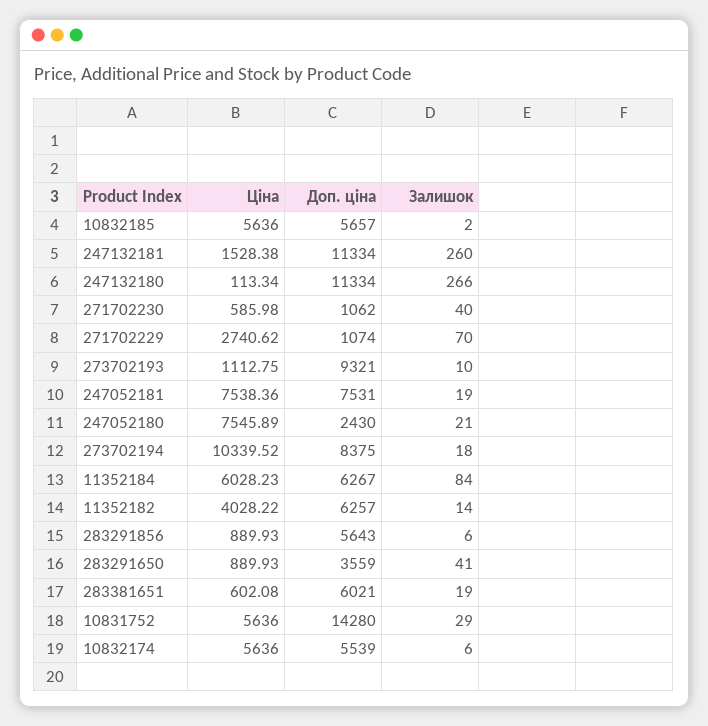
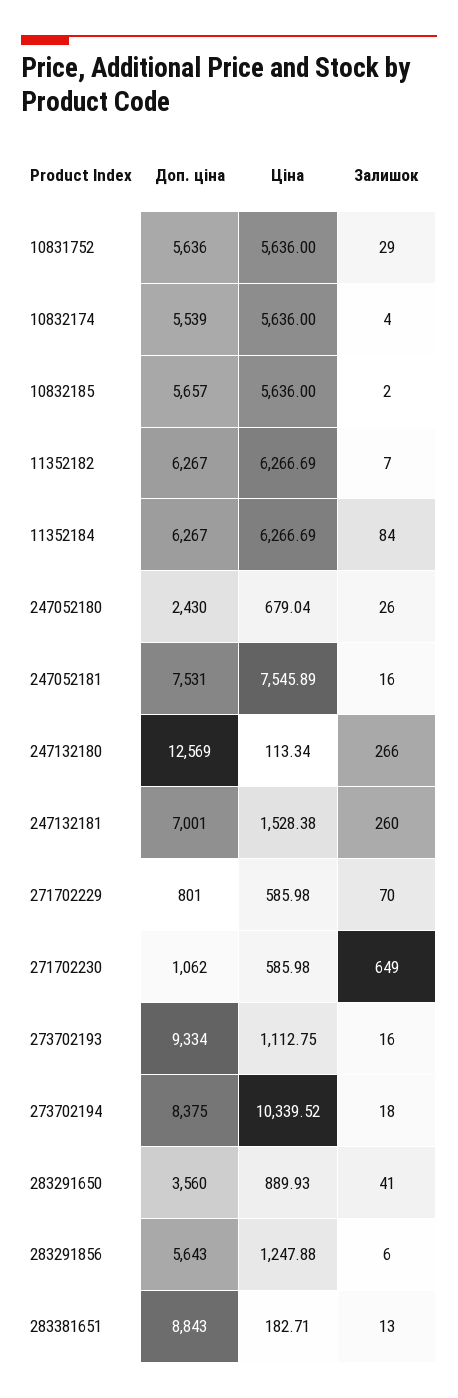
  {
    "Ціна": {
      "10832185": 5636,
      "247132181": 1528.38,
      "247132180": 113.34,
      "271702230": 585.98,
-     "271702229": 2740.62,
+     "271702229": 585.98,
      "273702193": 1112.75,
-     "247052181": 7538.36,
+     "247052181": 7545.89,
-     "247052180": 7545.89,
+     "247052180": 679.04,
      "273702194": 10339.52,
-     "11352184": 6028.23,
+     "11352184": 6266.69,
-     "11352182": 4028.22,
+     "11352182": 6266.69,
-     "283291856": 889.93,
+     "283291856": 1247.88,
      "283291650": 889.93,
-     "283381651": 602.08,
+     "283381651": 182.71,
      "10831752": 5636,
      "10832174": 5636
    },
    "Доп. ціна": {
      "10832185": 5657,
-     "247132181": 11334,
+     "247132181": 7001,
-     "247132180": 11334,
+     "247132180": 12569,
      "271702230": 1062,
-     "271702229": 1074,
+     "271702229": 801,
-     "273702193": 9321,
+     "273702193": 9334,
      "247052181": 7531,
      "247052180": 2430,
      "273702194": 8375,
      "11352184": 6267,
-     "11352182": 6257,
+     "11352182": 6267,
      "283291856": 5643,
-     "283291650": 3559,
+     "283291650": 3560,
-     "283381651": 6021,
+     "283381651": 8843,
-     "10831752": 14280,
+     "10831752": 5636,
      "10832174": 5539
    },
    "Залишок": {
      "10832185": 2,
      "247132181": 260,
      "247132180": 266,
-     "271702230": 40,
+     "271702230": 649,
      "271702229": 70,
-     "273702193": 10,
+     "273702193": 16,
-     "247052181": 19,
+     "247052181": 16,
-     "247052180": 21,
+     "247052180": 26,
      "273702194": 18,
      "11352184": 84,
-     "11352182": 14,
+     "11352182": 7,
      "283291856": 6,
      "283291650": 41,
-     "283381651": 19,
+     "283381651": 13,
      "10831752": 29,
-     "10832174": 6
+     "10832174": 4
    }
  }

